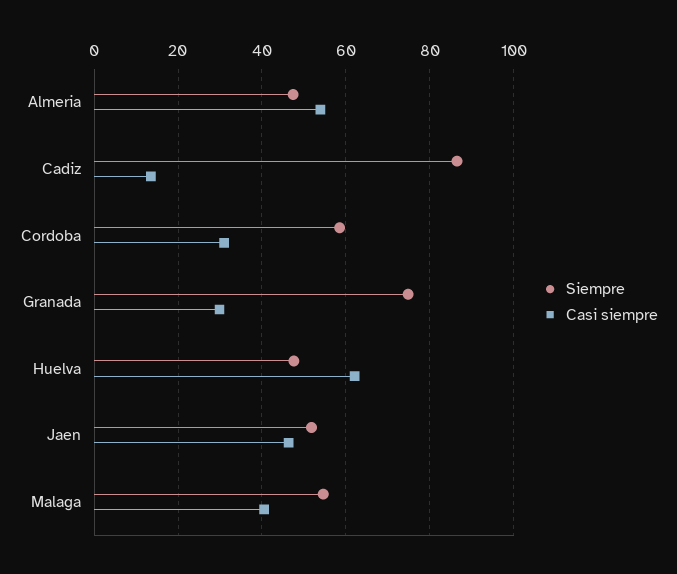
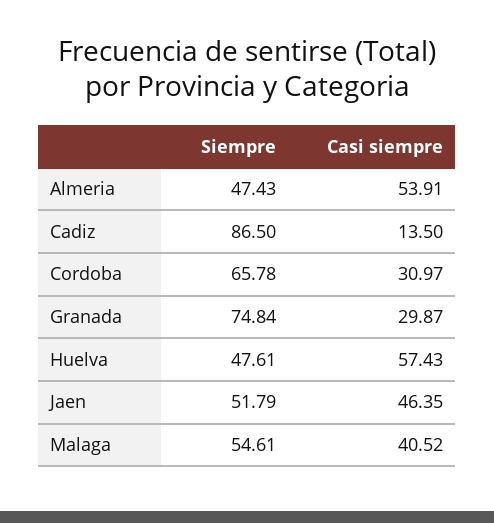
  {
    "Siempre": {
      "Almeria": 47.43,
      "Cadiz": 86.5,
-     "Cordoba": 58,
+     "Cordoba": 65.78,
      "Granada": 74.84,
      "Huelva": 47.61,
      "Jaen": 51.79,
      "Malaga": 54.61
    },
    "Casi siempre": {
      "Almeria": 53.91,
      "Cadiz": 13.5,
      "Cordoba": 30.97,
      "Granada": 29.87,
-     "Huelva": 62,
+     "Huelva": 57.43,
      "Jaen": 46.35,
      "Malaga": 40.52
    }
  }

